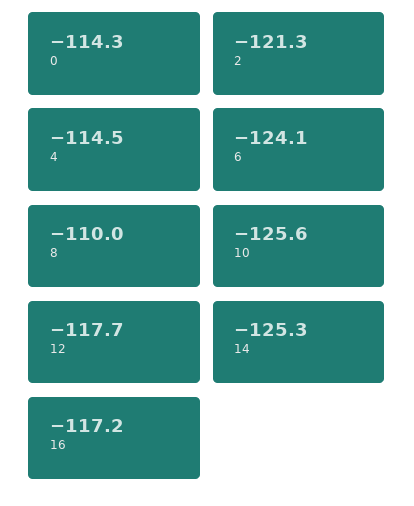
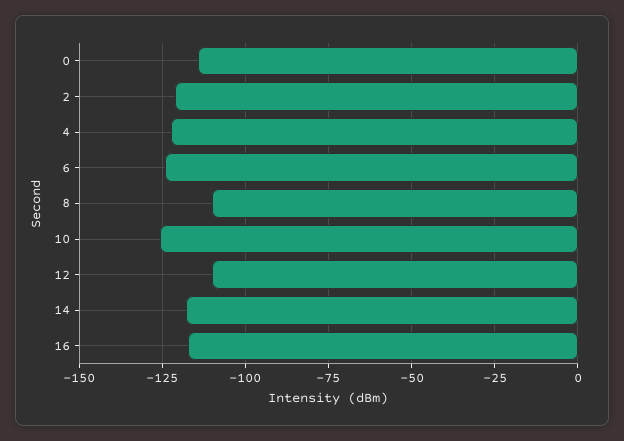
  {
    "0": -114.3,
    "2": -121.3,
-   "4": -114.5,
+   "4": -122.5,
    "6": -124.1,
    "8": -110,
    "10": -125.6,
-   "12": -117.7,
+   "12": -110,
-   "14": -125.3,
+   "14": -117.5,
    "16": -117.2
  }

